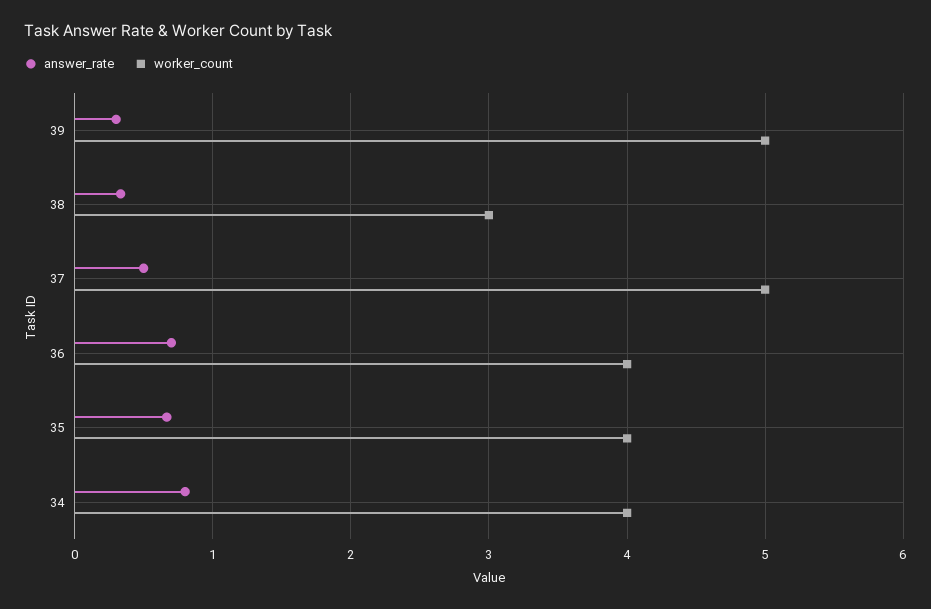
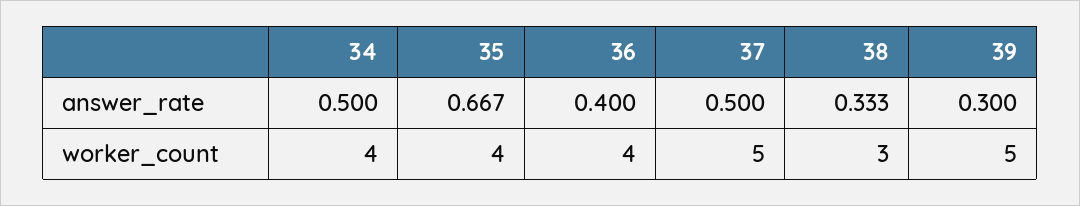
  {
    "answer_rate": {
      "39": 0.3,
      "38": 0.333,
      "37": 0.5,
-     "36": 0.7,
+     "36": 0.4,
      "35": 0.667,
-     "34": 0.8
+     "34": 0.5
    },
    "worker_count": {
      "39": 5,
      "38": 3,
      "37": 5,
      "36": 4,
      "35": 4,
      "34": 4
    }
  }

